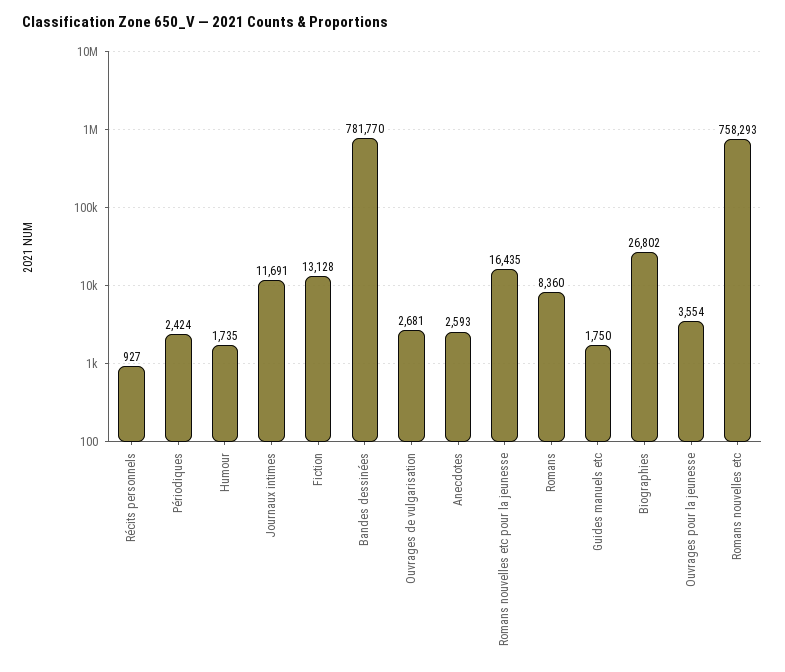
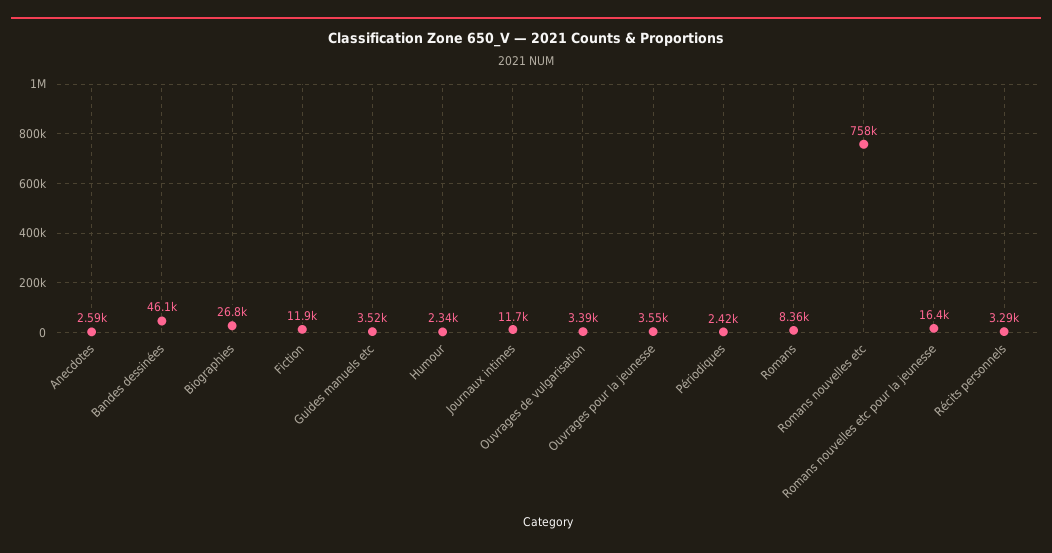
  {
-   "Récits personnels": 927,
+   "Récits personnels": 3290,
    "Périodiques": 2424,
-   "Humour": 1735,
+   "Humour": 2340,
    "Journaux intimes": 11691,
-   "Fiction": 13128,
+   "Fiction": 11900,
-   "Bandes dessinées": 781770,
+   "Bandes dessinées": 46100,
-   "Ouvrages de vulgarisation": 2681,
+   "Ouvrages de vulgarisation": 3390,
    "Anecdotes": 2593,
    "Romans nouvelles etc pour la jeunesse": 16435,
    "Romans": 8360,
-   "Guides manuels etc": 1750,
+   "Guides manuels etc": 3520,
    "Biographies": 26802,
    "Ouvrages pour la jeunesse": 3554,
    "Romans nouvelles etc": 758293
  }

